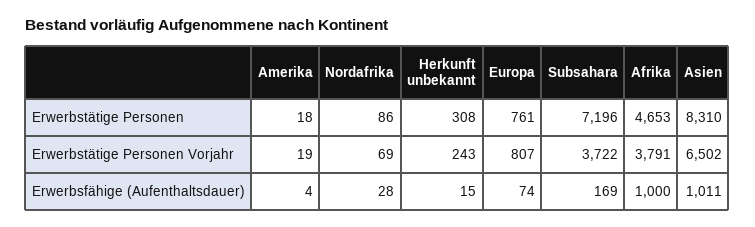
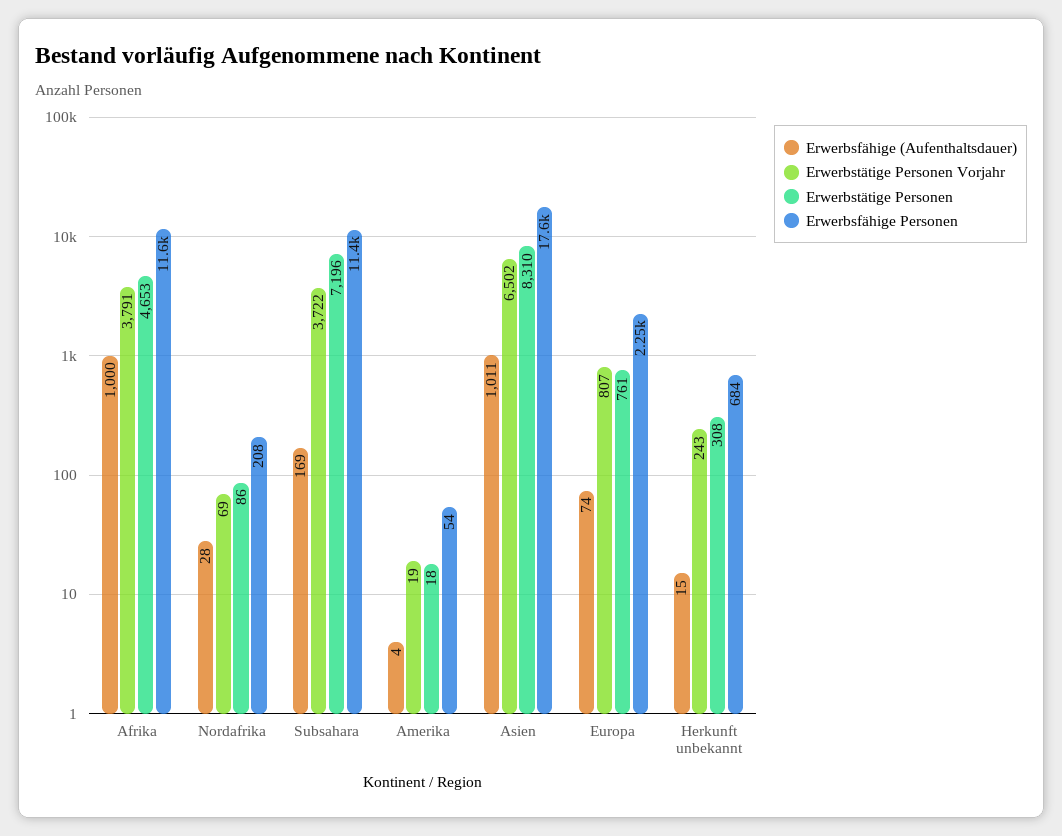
  {
    "Erwerbstätige Personen": {
      "Amerika": 18,
      "Nordafrika": 86,
      "Herkunft unbekannt": 308,
      "Europa": 761,
      "Subsahara": 7196,
      "Afrika": 4653,
      "Asien": 8310
    },
    "Erwerbstätige Personen Vorjahr": {
      "Amerika": 19,
      "Nordafrika": 69,
      "Herkunft unbekannt": 243,
      "Europa": 807,
      "Subsahara": 3722,
      "Afrika": 3791,
      "Asien": 6502
    },
    "Erwerbsfähige (Aufenthaltsdauer)": {
      "Amerika": 4,
      "Nordafrika": 28,
      "Herkunft unbekannt": 15,
      "Europa": 74,
      "Subsahara": 169,
      "Afrika": 1000,
      "Asien": 1011
-   }
+   },
+   "Erwerbsfähige Personen": {
+     "Afrika": 11600,
+     "Nordafrika": 208,
+     "Subsahara": 11400,
+     "Amerika": 54,
+     "Asien": 17600,
+     "Europa": 2250,
+     "Herkunft unbekannt": 684
+   }
  }

